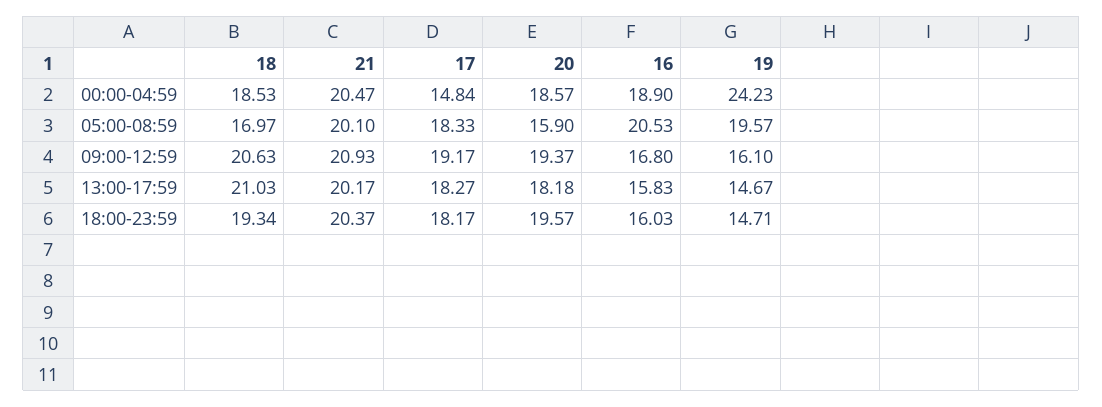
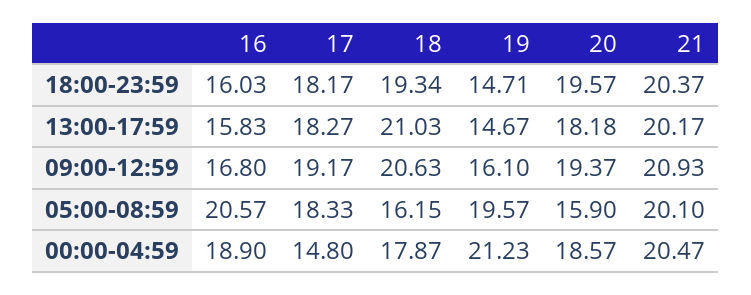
  {
    "18": {
-     "00:00-04:59": 18.53,
+     "00:00-04:59": 17.87,
-     "05:00-08:59": 16.97,
+     "05:00-08:59": 16.15,
      "09:00-12:59": 20.63,
      "13:00-17:59": 21.03,
      "18:00-23:59": 19.34
    },
    "21": {
      "00:00-04:59": 20.47,
      "05:00-08:59": 20.1,
      "09:00-12:59": 20.93,
      "13:00-17:59": 20.17,
      "18:00-23:59": 20.37
    },
    "17": {
-     "00:00-04:59": 14.84,
+     "00:00-04:59": 14.8,
      "05:00-08:59": 18.33,
      "09:00-12:59": 19.17,
      "13:00-17:59": 18.27,
      "18:00-23:59": 18.17
    },
    "20": {
      "00:00-04:59": 18.57,
      "05:00-08:59": 15.9,
      "09:00-12:59": 19.37,
      "13:00-17:59": 18.18,
      "18:00-23:59": 19.57
    },
    "16": {
      "00:00-04:59": 18.9,
-     "05:00-08:59": 20.53,
+     "05:00-08:59": 20.57,
      "09:00-12:59": 16.8,
      "13:00-17:59": 15.83,
      "18:00-23:59": 16.03
    },
    "19": {
-     "00:00-04:59": 24.23,
+     "00:00-04:59": 21.23,
      "05:00-08:59": 19.57,
      "09:00-12:59": 16.1,
      "13:00-17:59": 14.67,
      "18:00-23:59": 14.71
    }
  }

